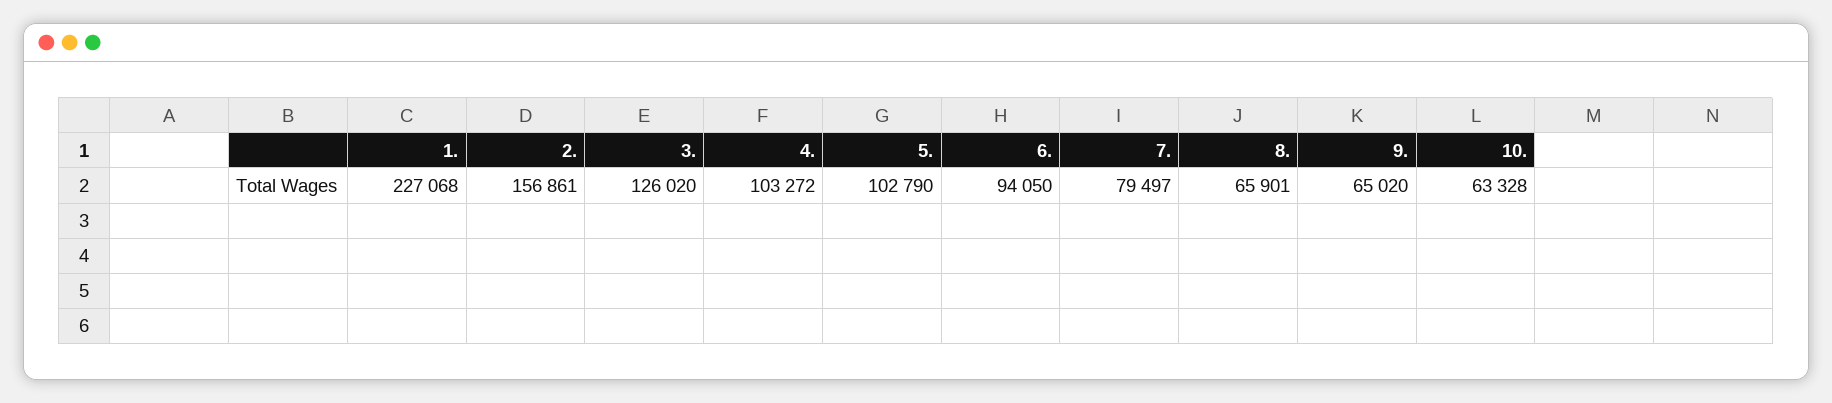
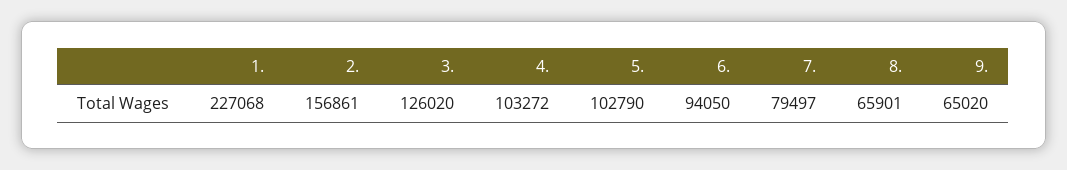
  {
    "1.": 227068,
    "2.": 156861,
    "3.": 126020,
    "4.": 103272,
    "5.": 102790,
    "6.": 94050,
    "7.": 79497,
    "8.": 65901,
-   "9.": 65020,
+   "9.": 65020
-   "10.": 63328
  }

